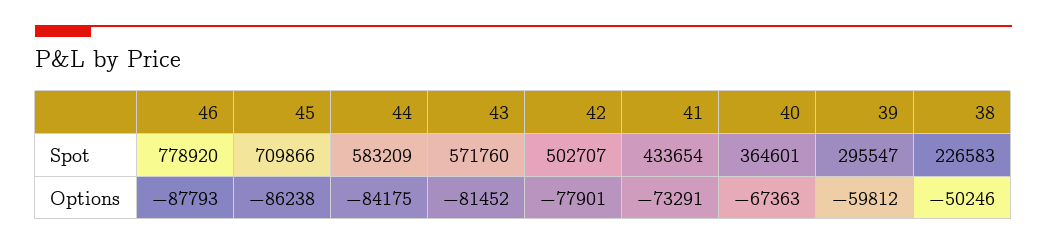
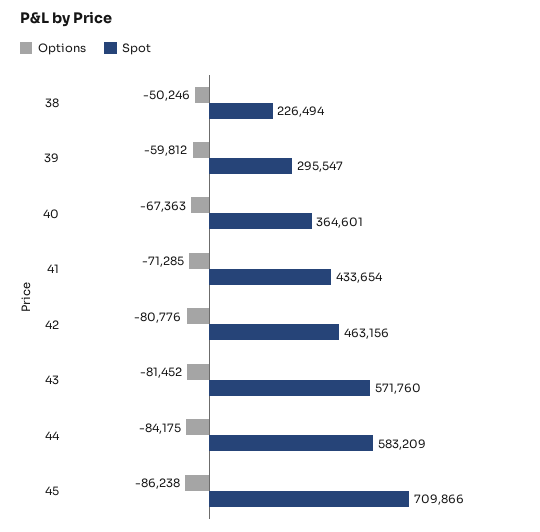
  {
    "Spot": {
-     "46": 778920,
      "45": 709866,
      "44": 583209,
      "43": 571760,
-     "42": 502707,
+     "42": 463156,
      "41": 433654,
      "40": 364601,
      "39": 295547,
-     "38": 226583
+     "38": 226494
    },
    "Options": {
-     "46": -87793,
      "45": -86238,
      "44": -84175,
      "43": -81452,
-     "42": -77901,
+     "42": -80776,
-     "41": -73291,
+     "41": -71285,
      "40": -67363,
      "39": -59812,
      "38": -50246
    }
  }

